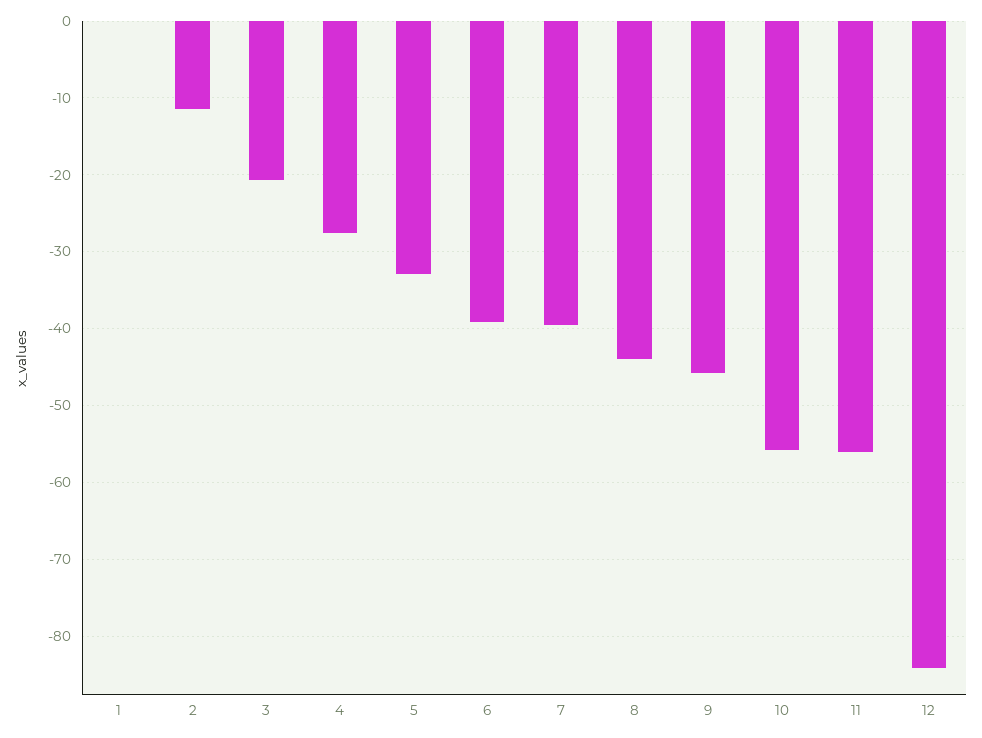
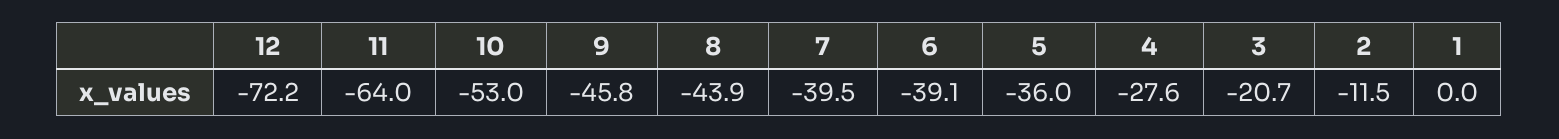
  {
    "1": 0,
    "2": -11.5,
    "3": -20.7,
    "4": -27.6,
-   "5": -33,
+   "5": -36,
    "6": -39.1,
    "7": -39.5,
    "8": -43.9,
    "9": -45.8,
-   "10": -56,
+   "10": -53,
-   "11": -56,
+   "11": -64,
-   "12": -84
+   "12": -72.2
  }

